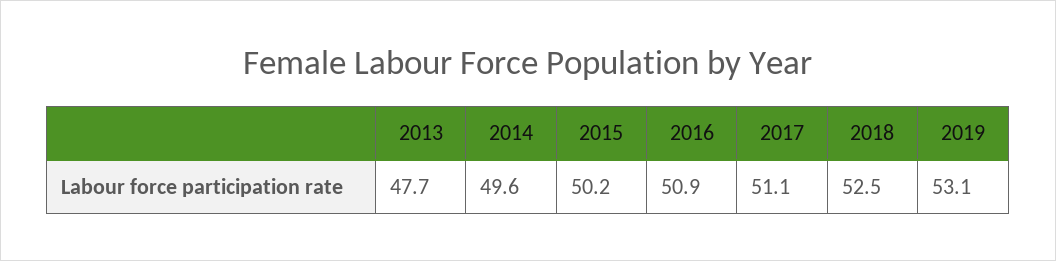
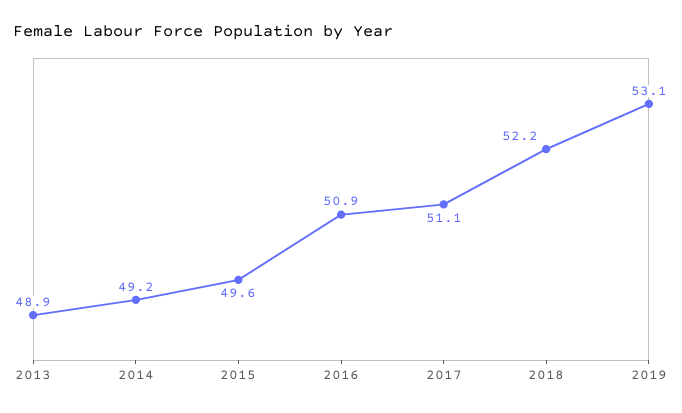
  {
-   "2013": 47.7,
+   "2013": 48.9,
-   "2014": 49.6,
+   "2014": 49.2,
-   "2015": 50.2,
+   "2015": 49.6,
    "2016": 50.9,
    "2017": 51.1,
-   "2018": 52.5,
+   "2018": 52.2,
    "2019": 53.1
  }

